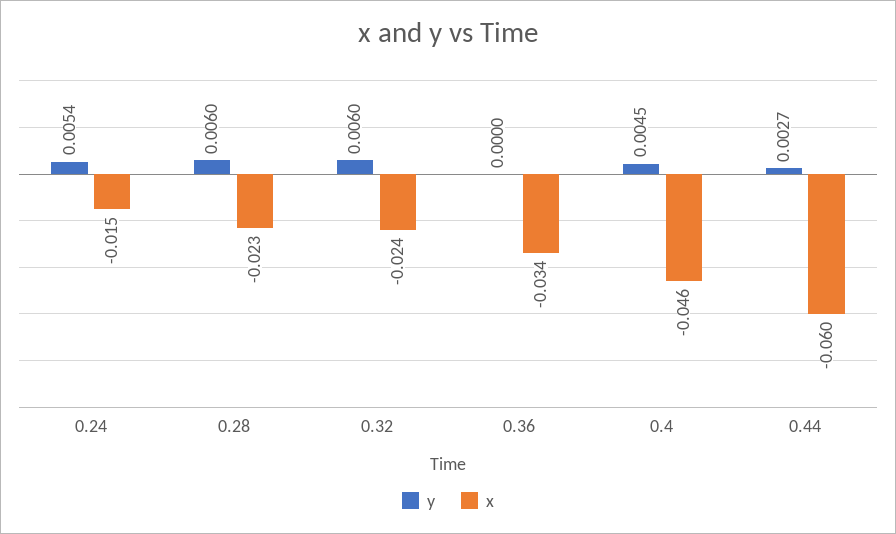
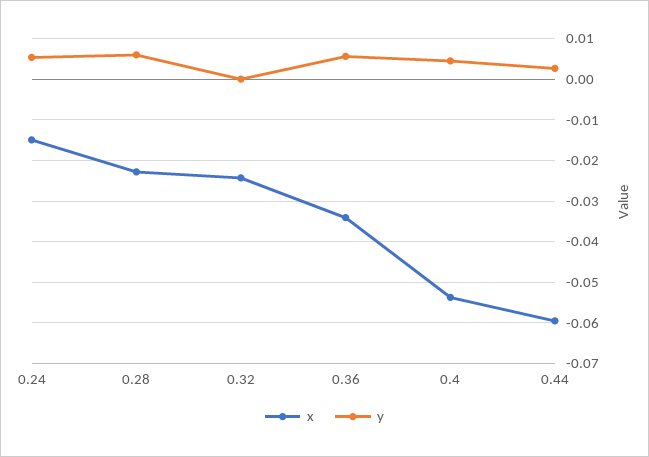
  {
    "y": {
      "0.24": 0.0054,
      "0.28": 0.006,
-     "0.32": 0.006,
+     "0.32": 0,
-     "0.36": 0,
+     "0.36": 0.006,
      "0.4": 0.0045,
      "0.44": 0.0027
    },
    "x": {
      "0.24": -0.015,
      "0.28": -0.023,
      "0.32": -0.024,
      "0.36": -0.034,
-     "0.4": -0.046,
+     "0.4": -0.054,
      "0.44": -0.06
    }
  }

